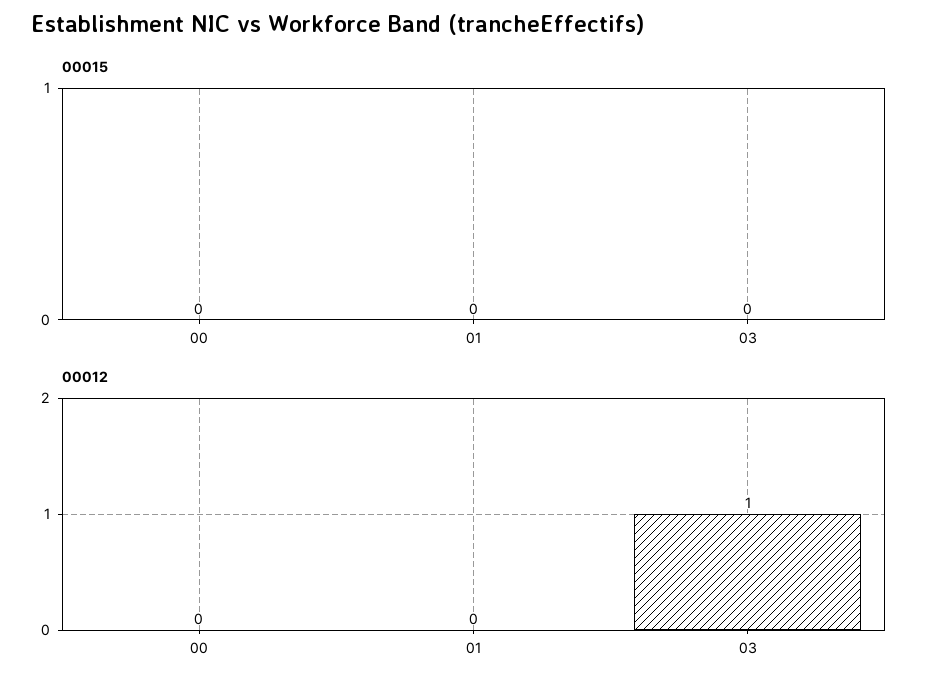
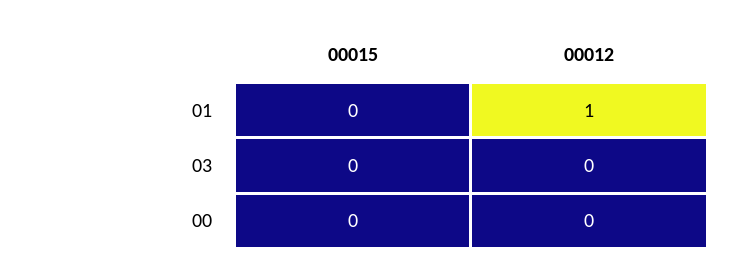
  {
    "00015": {
      "00": 0,
      "01": 0,
      "03": 0
    },
    "00012": {
      "00": 0,
-     "01": 0,
+     "01": 1,
-     "03": 1
+     "03": 0
    }
  }

